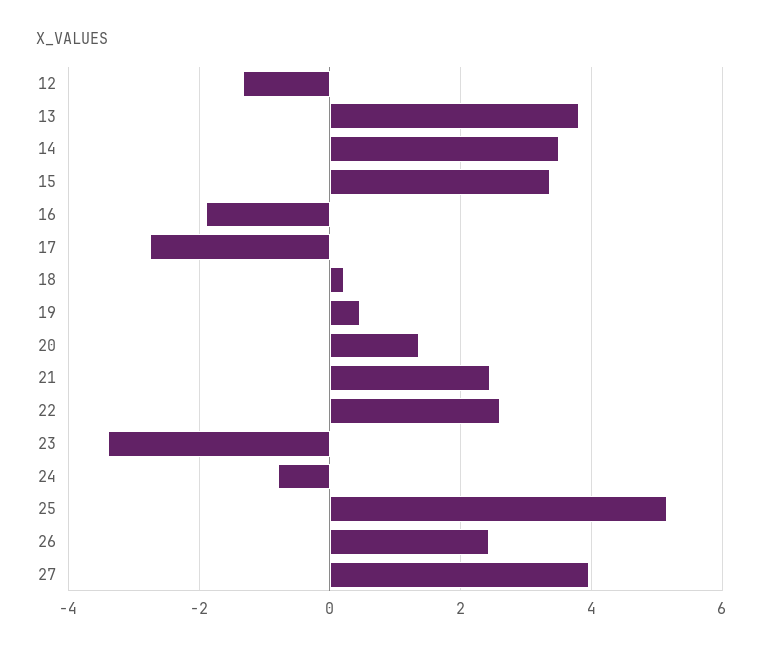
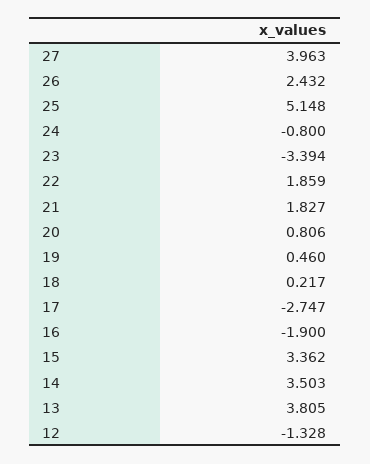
  {
    "12": -1.328,
    "13": 3.805,
    "14": 3.503,
    "15": 3.362,
    "16": -1.9,
    "17": -2.747,
    "18": 0.217,
    "19": 0.46,
-   "20": 1.4,
+   "20": 0.806,
-   "21": 2.4,
+   "21": 1.827,
-   "22": 2.6,
+   "22": 1.859,
    "23": -3.394,
    "24": -0.8,
    "25": 5.148,
    "26": 2.432,
    "27": 3.963
  }

